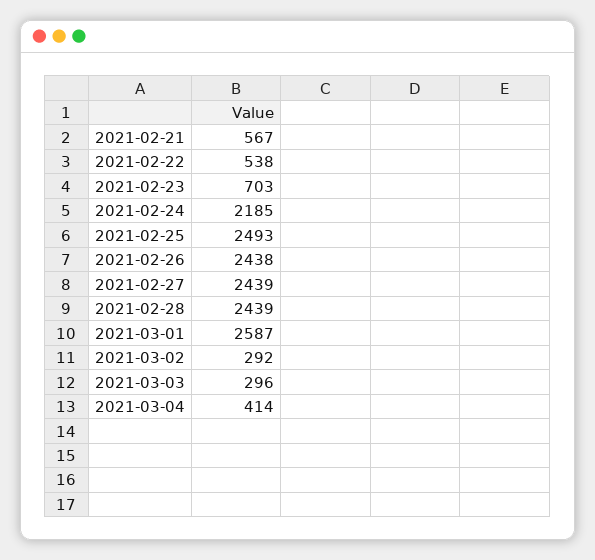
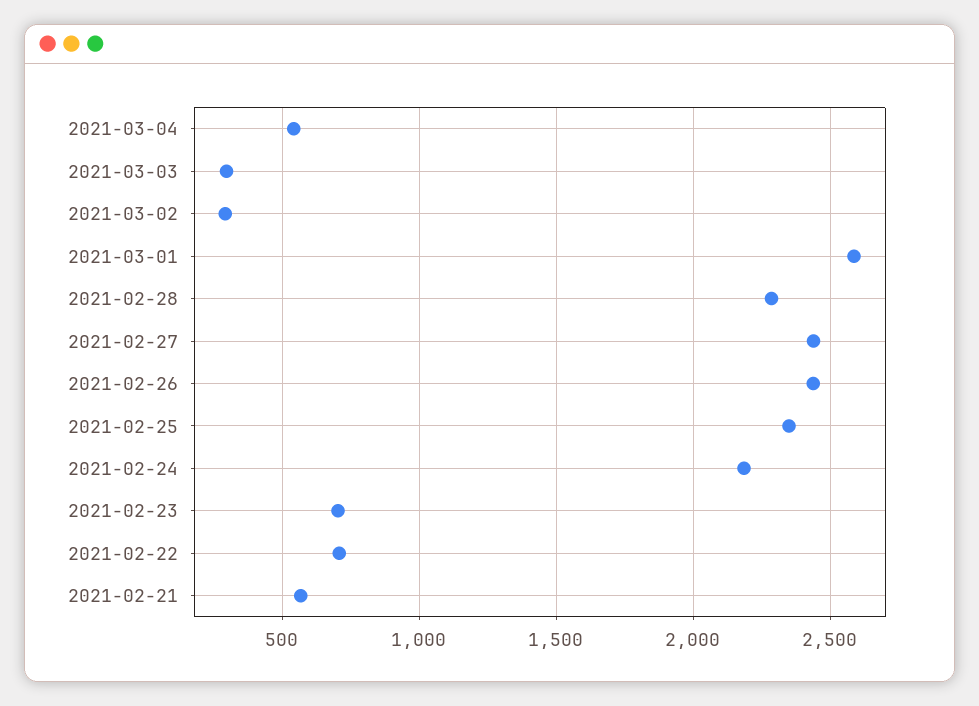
  {
    "2021-02-21": 567,
-   "2021-02-22": 538,
+   "2021-02-22": 700,
    "2021-02-23": 703,
    "2021-02-24": 2185,
-   "2021-02-25": 2493,
+   "2021-02-25": 2350,
    "2021-02-26": 2438,
    "2021-02-27": 2439,
-   "2021-02-28": 2439,
+   "2021-02-28": 2300,
    "2021-03-01": 2587,
    "2021-03-02": 292,
    "2021-03-03": 296,
-   "2021-03-04": 414
+   "2021-03-04": 550
  }

